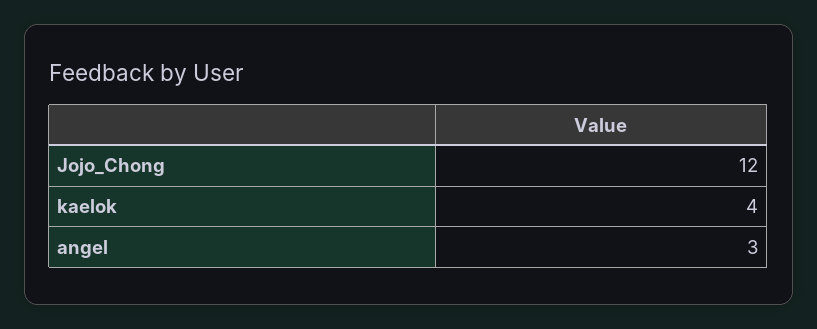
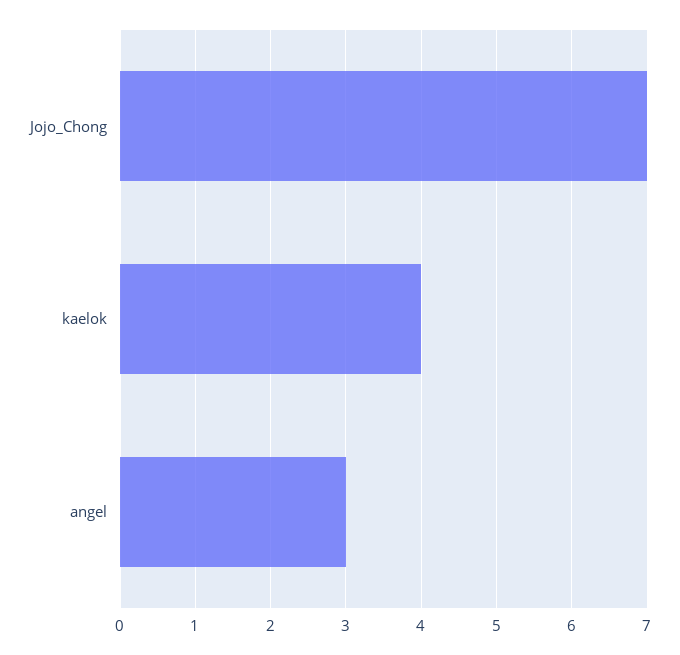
  {
-   "Jojo_Chong": 12,
+   "Jojo_Chong": 7,
    "kaelok": 4,
    "angel": 3
  }

